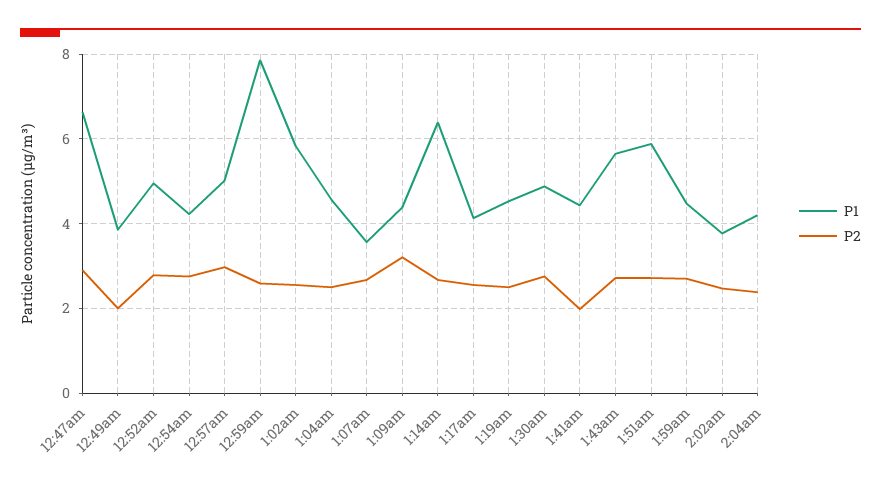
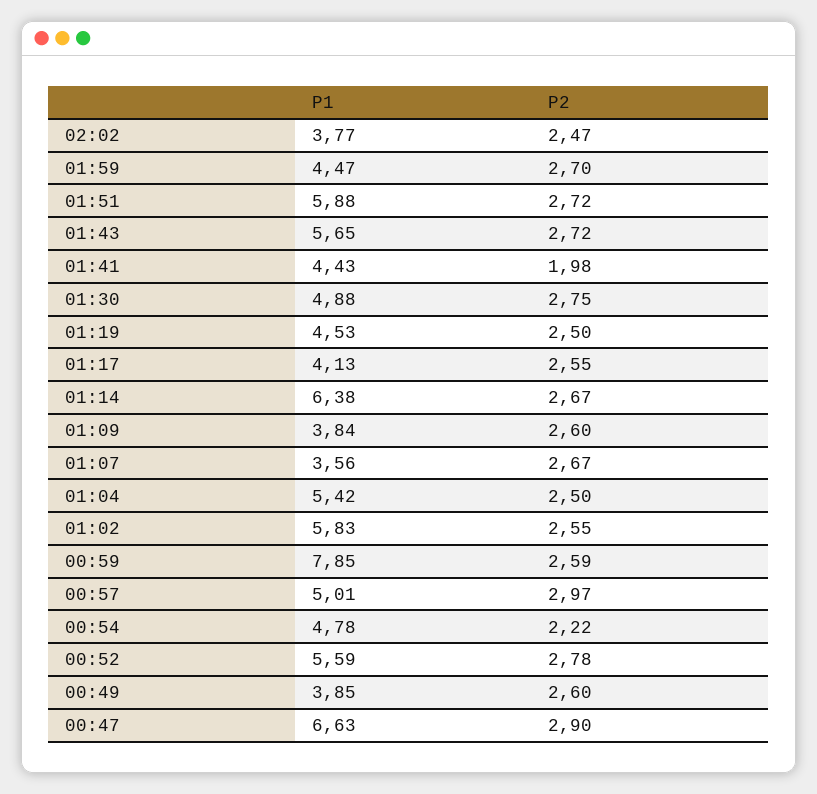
  {
    "P1": {
      "12:47am": 6.63,
      "12:49am": 3.85,
-     "12:52am": 5,
+     "12:52am": 5.59,
-     "12:54am": 4.2,
+     "12:54am": 4.78,
      "12:57am": 5.01,
      "12:59am": 7.85,
      "1:02am": 5.83,
-     "1:04am": 4.6,
+     "1:04am": 5.42,
      "1:07am": 3.56,
-     "1:09am": 4.4,
+     "1:09am": 3.84,
      "1:14am": 6.38,
      "1:17am": 4.13,
      "1:19am": 4.53,
      "1:30am": 4.88,
      "1:41am": 4.43,
      "1:43am": 5.65,
      "1:51am": 5.88,
      "1:59am": 4.47,
-     "2:02am": 3.77,
+     "2:02am": 3.77
-     "2:04am": 4.2
    },
    "P2": {
      "12:47am": 2.9,
-     "12:49am": 2,
+     "12:49am": 2.6,
      "12:52am": 2.78,
-     "12:54am": 2.8,
+     "12:54am": 2.22,
      "12:57am": 2.97,
      "12:59am": 2.59,
      "1:02am": 2.55,
      "1:04am": 2.5,
      "1:07am": 2.67,
-     "1:09am": 3.2,
+     "1:09am": 2.6,
      "1:14am": 2.67,
      "1:17am": 2.55,
      "1:19am": 2.5,
      "1:30am": 2.75,
      "1:41am": 1.98,
      "1:43am": 2.72,
      "1:51am": 2.72,
      "1:59am": 2.7,
-     "2:02am": 2.47,
+     "2:02am": 2.47
-     "2:04am": 2.4
    }
  }

